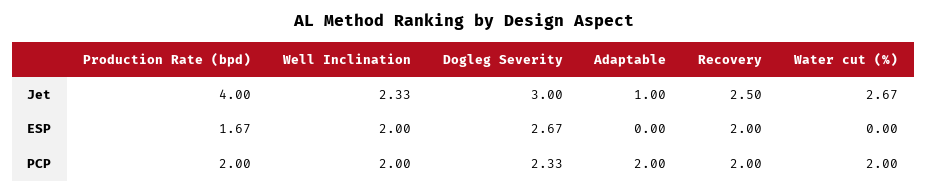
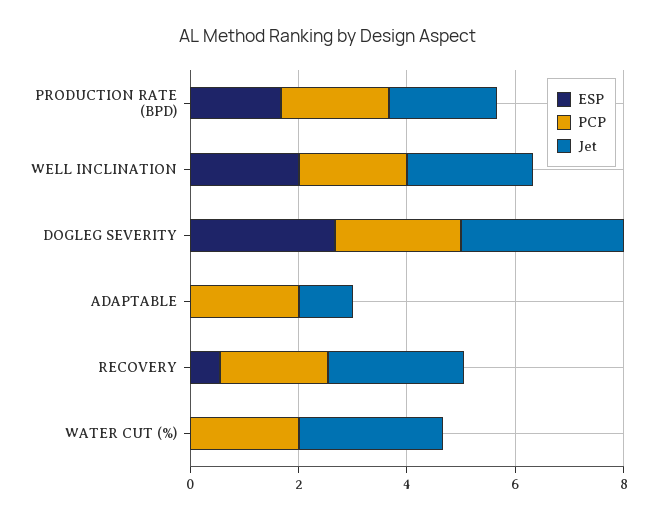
  {
    "Jet": {
-     "Production Rate (bpd)": 4,
+     "Production Rate (bpd)": 2,
      "Well Inclination": 2.33,
      "Dogleg Severity": 3,
      "Adaptable": 1,
      "Recovery": 2.5,
      "Water cut (%)": 2.67
    },
    "ESP": {
      "Production Rate (bpd)": 1.67,
      "Well Inclination": 2,
      "Dogleg Severity": 2.67,
      "Adaptable": 0,
-     "Recovery": 2,
+     "Recovery": 0.5,
      "Water cut (%)": 0
    },
    "PCP": {
      "Production Rate (bpd)": 2,
      "Well Inclination": 2,
      "Dogleg Severity": 2.33,
      "Adaptable": 2,
      "Recovery": 2,
      "Water cut (%)": 2
    }
  }

